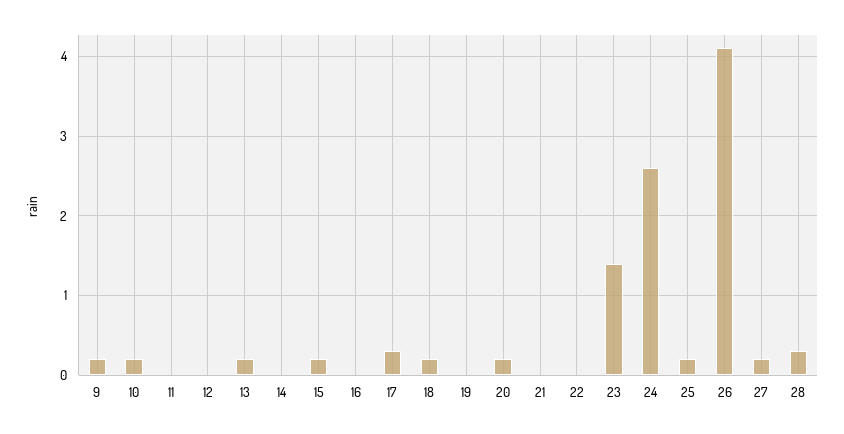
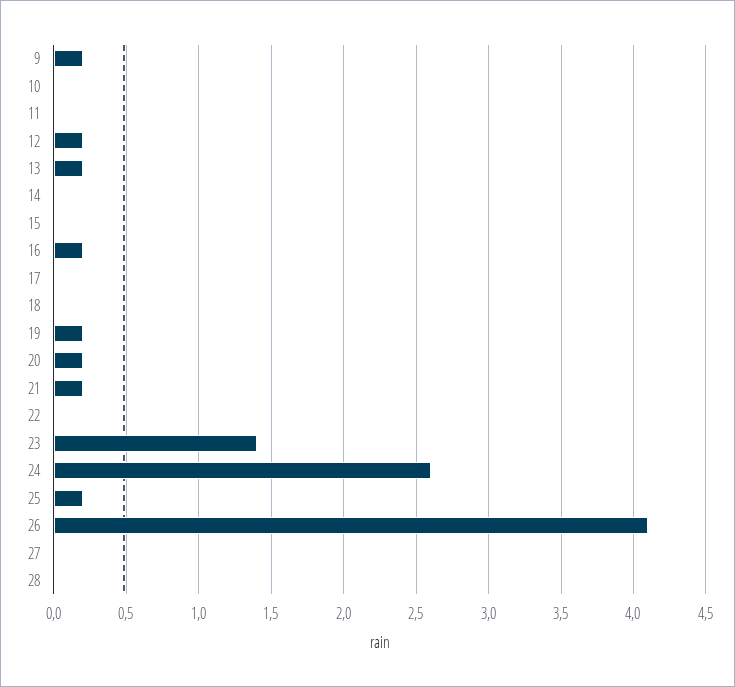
  {
    "9": 0.2,
-   "10": 0.2,
+   "10": 0,
    "11": 0,
-   "12": 0,
+   "12": 0.2,
    "13": 0.2,
    "14": 0,
-   "15": 0.2,
+   "15": 0,
-   "16": 0,
+   "16": 0.2,
-   "17": 0.3,
+   "17": 0,
-   "18": 0.2,
+   "18": 0,
-   "19": 0,
+   "19": 0.2,
    "20": 0.2,
-   "21": 0,
+   "21": 0.2,
    "22": 0,
    "23": 1.4,
    "24": 2.6,
    "25": 0.2,
    "26": 4.1,
-   "27": 0.2,
+   "27": 0,
-   "28": 0.3
+   "28": 0
  }

